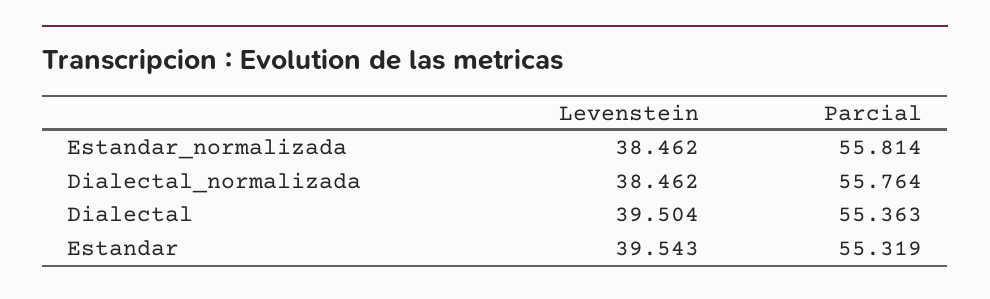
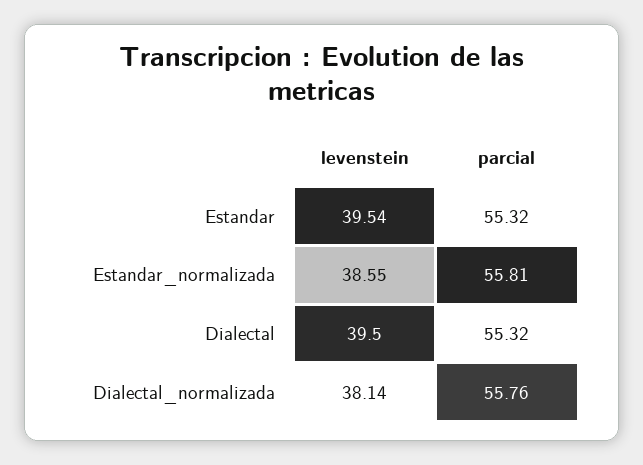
  {
    "Levenstein": {
-     "Estandar_normalizada": 38.462,
+     "Estandar_normalizada": 38.55,
-     "Dialectal_normalizada": 38.462,
+     "Dialectal_normalizada": 38.14,
      "Dialectal": 39.504,
      "Estandar": 39.543
    },
    "Parcial": {
      "Estandar_normalizada": 55.814,
      "Dialectal_normalizada": 55.764,
-     "Dialectal": 55.363,
+     "Dialectal": 55.32,
      "Estandar": 55.319
    }
  }

